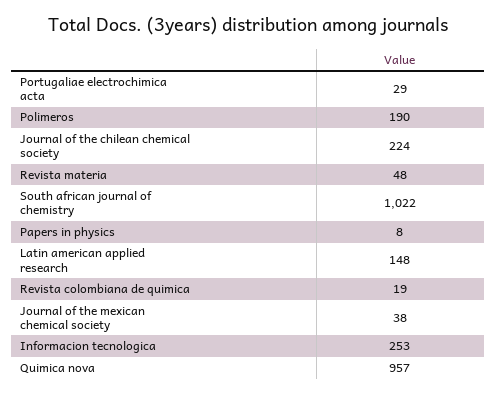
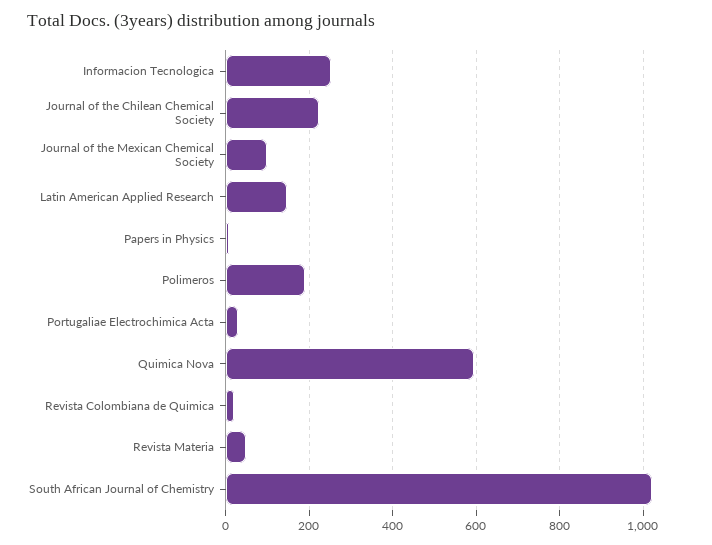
  {
    "Portugaliae electrochimica acta": 29,
    "Polimeros": 190,
    "Journal of the chilean chemical society": 224,
    "Revista materia": 48,
    "South african journal of chemistry": 1022,
    "Papers in physics": 8,
    "Latin american applied research": 148,
    "Revista colombiana de quimica": 19,
-   "Journal of the mexican chemical society": 38,
+   "Journal of the mexican chemical society": 100,
    "Informacion tecnologica": 253,
-   "Quimica nova": 957
+   "Quimica nova": 600
  }

